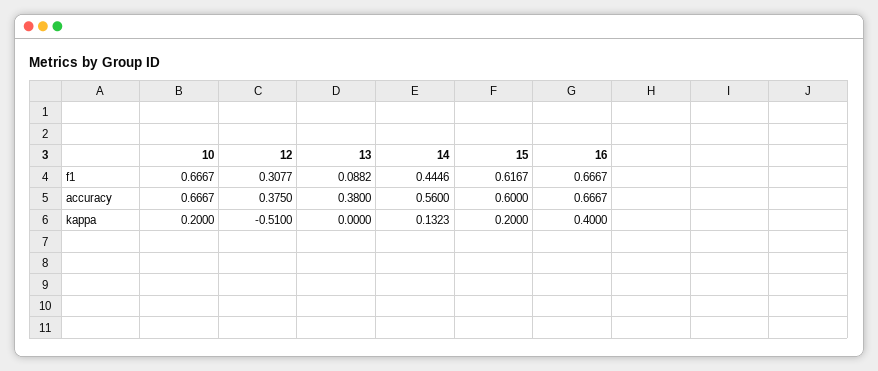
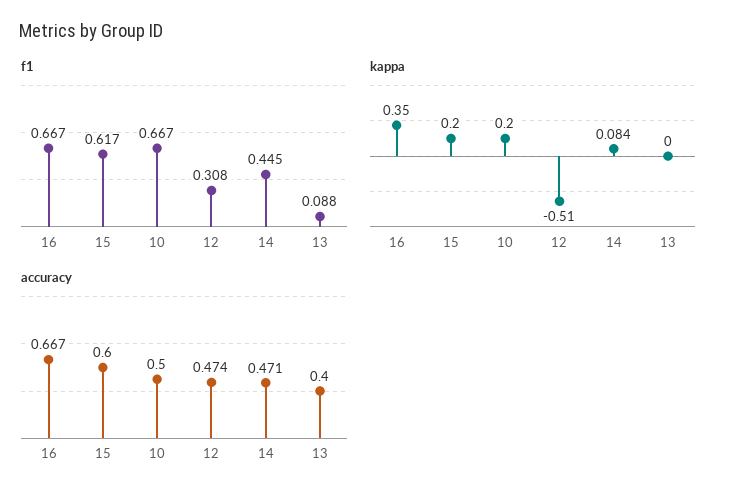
  {
    "f1": {
      "10": 0.6667,
      "12": 0.3077,
      "13": 0.0882,
      "14": 0.4446,
      "15": 0.6167,
      "16": 0.6667
    },
    "accuracy": {
-     "10": 0.6667,
+     "10": 0.5,
-     "12": 0.375,
+     "12": 0.474,
-     "13": 0.38,
+     "13": 0.4,
-     "14": 0.56,
+     "14": 0.471,
      "15": 0.6,
      "16": 0.6667
    },
    "kappa": {
      "10": 0.2,
      "12": -0.51,
      "13": 0,
-     "14": 0.1323,
+     "14": 0.084,
      "15": 0.2,
-     "16": 0.4
+     "16": 0.35
    }
  }

